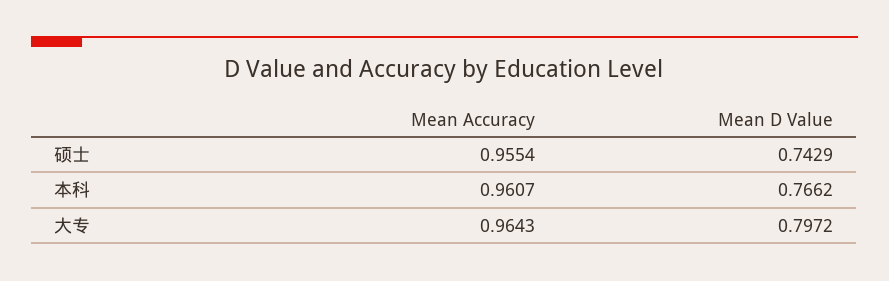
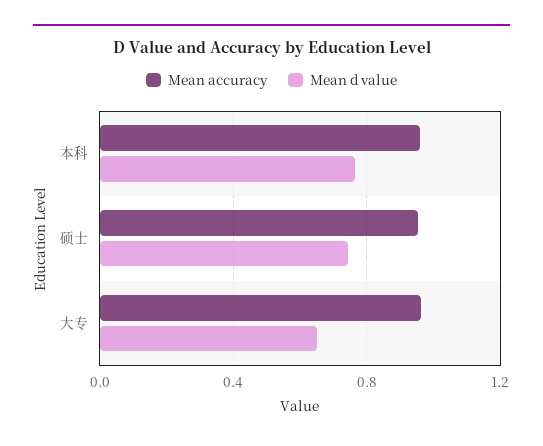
  {
    "Mean Accuracy": {
      "硕士": 0.9554,
      "本科": 0.9607,
      "大专": 0.9643
    },
    "Mean D Value": {
      "硕士": 0.7429,
      "本科": 0.7662,
-     "大专": 0.7972
+     "大专": 0.65
    }
  }

